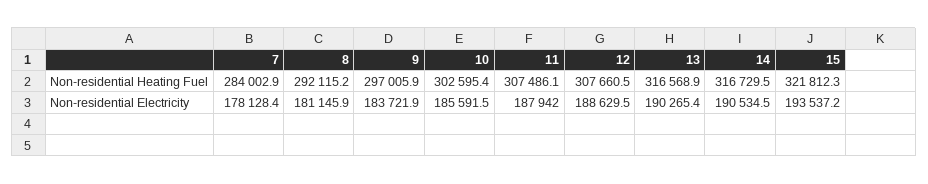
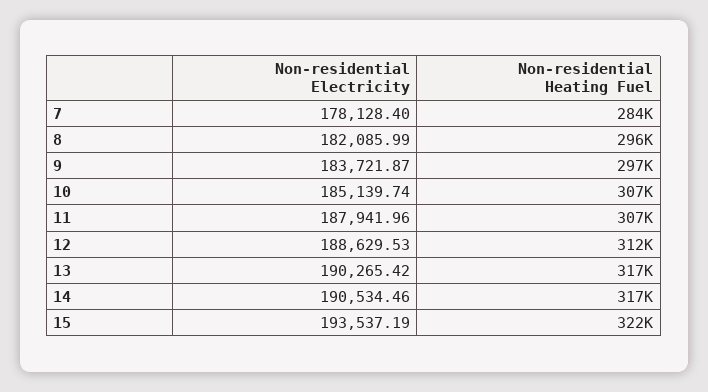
  {
    "7": {
      "Non-residential Heating Fuel": 284002.9,
      "Non-residential Electricity": 178128.4
    },
    "8": {
-     "Non-residential Heating Fuel": 292115.2,
+     "Non-residential Heating Fuel": 296000,
-     "Non-residential Electricity": 181145.9
+     "Non-residential Electricity": 182085.99
    },
    "9": {
      "Non-residential Heating Fuel": 297005.9,
      "Non-residential Electricity": 183721.87
    },
    "10": {
-     "Non-residential Heating Fuel": 302595.4,
+     "Non-residential Heating Fuel": 307000,
-     "Non-residential Electricity": 185591.5
+     "Non-residential Electricity": 185139.74
    },
    "11": {
      "Non-residential Heating Fuel": 307486.1,
      "Non-residential Electricity": 187941.96
    },
    "12": {
-     "Non-residential Heating Fuel": 307660.5,
+     "Non-residential Heating Fuel": 312000,
      "Non-residential Electricity": 188629.53
    },
    "13": {
      "Non-residential Heating Fuel": 316568.9,
      "Non-residential Electricity": 190265.42
    },
    "14": {
      "Non-residential Heating Fuel": 316729.5,
      "Non-residential Electricity": 190534.46
    },
    "15": {
      "Non-residential Heating Fuel": 321812.3,
      "Non-residential Electricity": 193537.19
    }
  }

